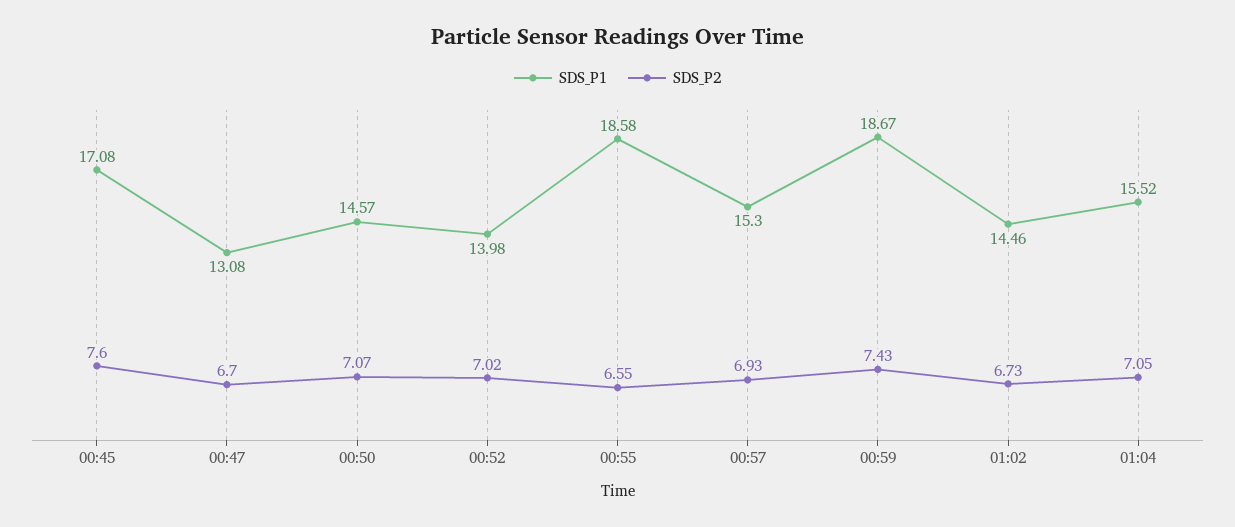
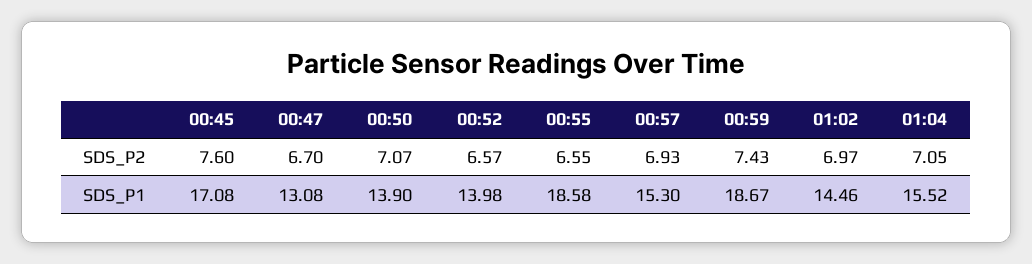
  {
    "SDS_P1": {
      "00:45": 17.08,
      "00:47": 13.08,
-     "00:50": 14.57,
+     "00:50": 13.9,
      "00:52": 13.98,
      "00:55": 18.58,
      "00:57": 15.3,
      "00:59": 18.67,
      "01:02": 14.46,
      "01:04": 15.52
    },
    "SDS_P2": {
      "00:45": 7.6,
      "00:47": 6.7,
      "00:50": 7.07,
-     "00:52": 7.02,
+     "00:52": 6.57,
      "00:55": 6.55,
      "00:57": 6.93,
      "00:59": 7.43,
-     "01:02": 6.73,
+     "01:02": 6.97,
      "01:04": 7.05
    }
  }

